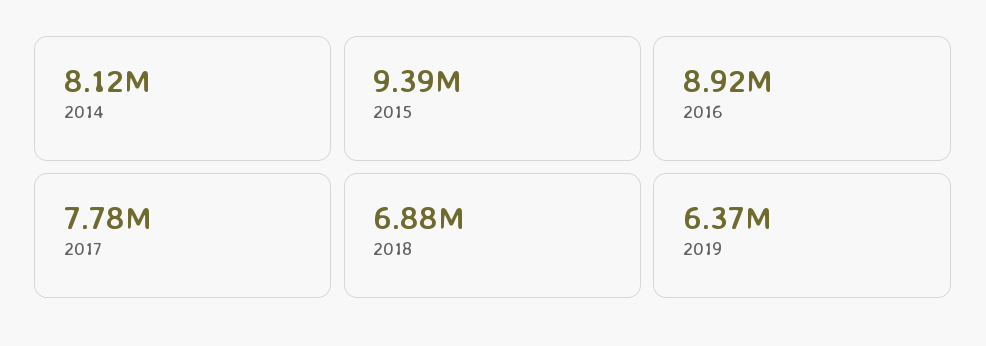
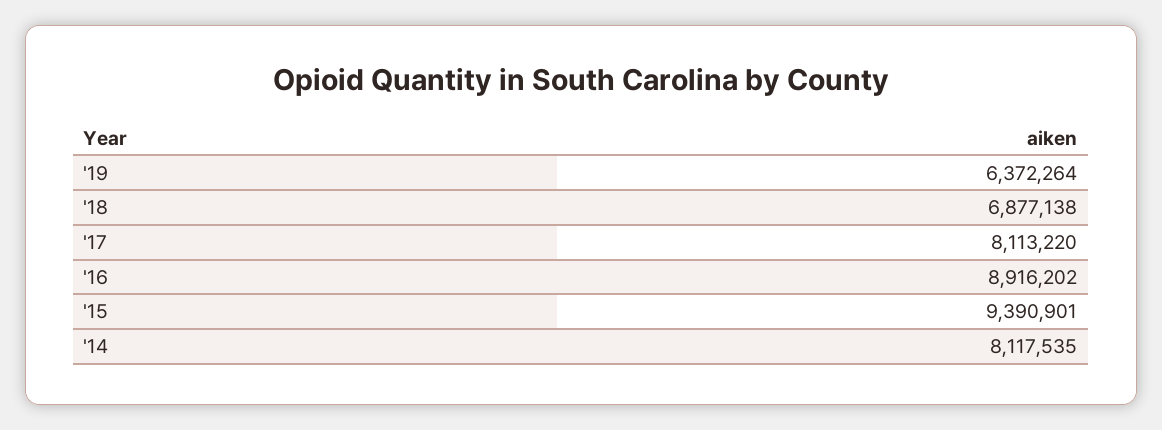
  {
    "2014": 8117535,
    "2015": 9390901,
    "2016": 8916202,
-   "2017": 7780000,
+   "2017": 8113220,
    "2018": 6877138,
    "2019": 6372264
  }

